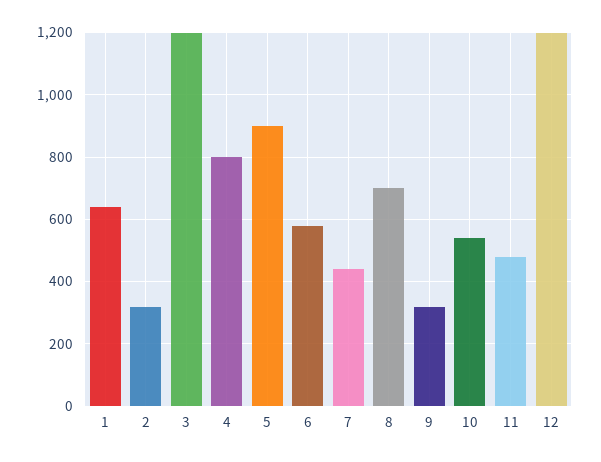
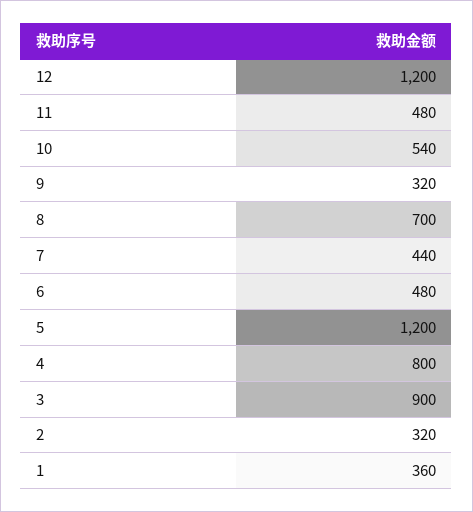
  {
-   "1": 640,
+   "1": 360,
    "2": 320,
-   "3": 1200,
+   "3": 900,
    "4": 800,
-   "5": 900,
+   "5": 1200,
-   "6": 580,
+   "6": 480,
    "7": 440,
    "8": 700,
    "9": 320,
    "10": 540,
    "11": 480,
    "12": 1200
  }

